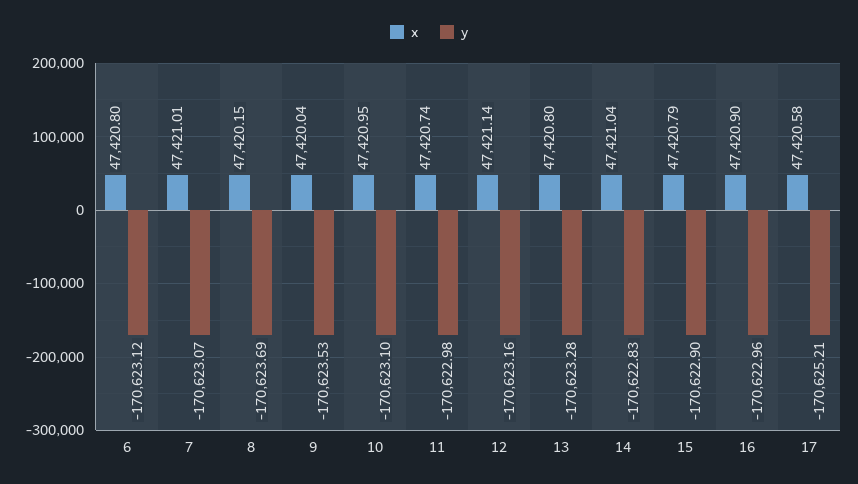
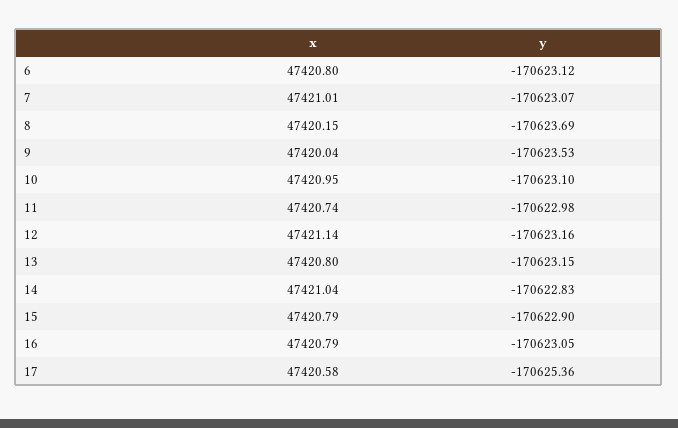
  {
    "x": {
      "6": 47420.8,
      "7": 47421.01,
      "8": 47420.15,
      "9": 47420.04,
      "10": 47420.95,
      "11": 47420.74,
      "12": 47421.14,
      "13": 47420.8,
      "14": 47421.04,
      "15": 47420.79,
-     "16": 47420.9,
+     "16": 47420.79,
      "17": 47420.58
    },
    "y": {
      "6": -170623.12,
      "7": -170623.07,
      "8": -170623.69,
      "9": -170623.53,
      "10": -170623.1,
      "11": -170622.98,
      "12": -170623.16,
-     "13": -170623.28,
+     "13": -170623.15,
      "14": -170622.83,
      "15": -170622.9,
-     "16": -170622.96,
+     "16": -170623.05,
-     "17": -170625.21
+     "17": -170625.36
    }
  }

